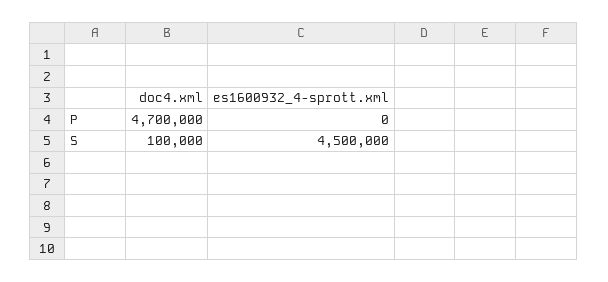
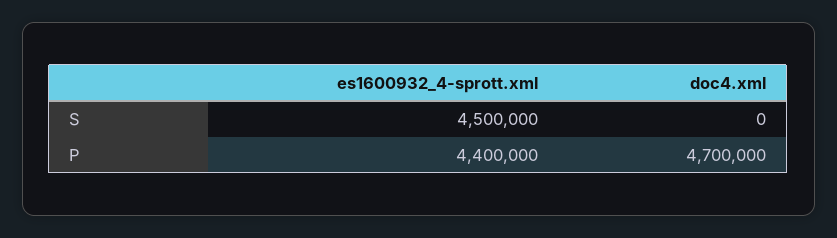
  {
    "doc4.xml": {
      "P": 4700000,
-     "S": 100000
+     "S": 0
    },
    "es1600932_4-sprott.xml": {
-     "P": 0,
+     "P": 4400000,
      "S": 4500000
    }
  }

